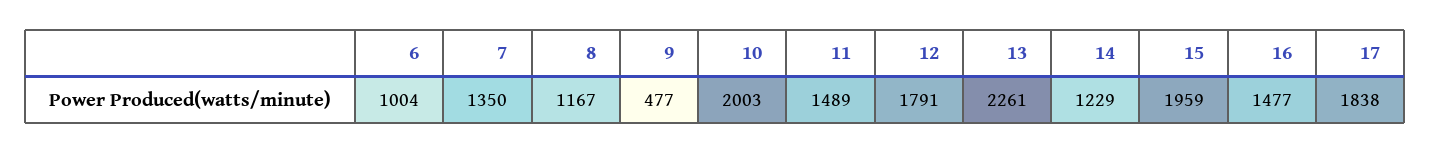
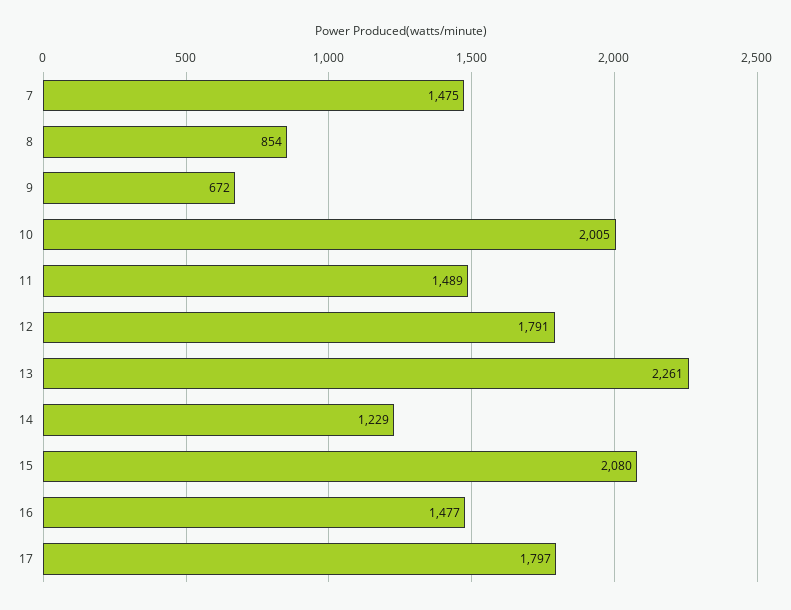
  {
-   "6": 1004,
-   "7": 1350,
+   "7": 1475,
-   "8": 1167,
+   "8": 854,
-   "9": 477,
+   "9": 672,
-   "10": 2003,
+   "10": 2005,
    "11": 1489,
    "12": 1791,
    "13": 2261,
    "14": 1229,
-   "15": 1959,
+   "15": 2080,
    "16": 1477,
-   "17": 1838
+   "17": 1797
  }

